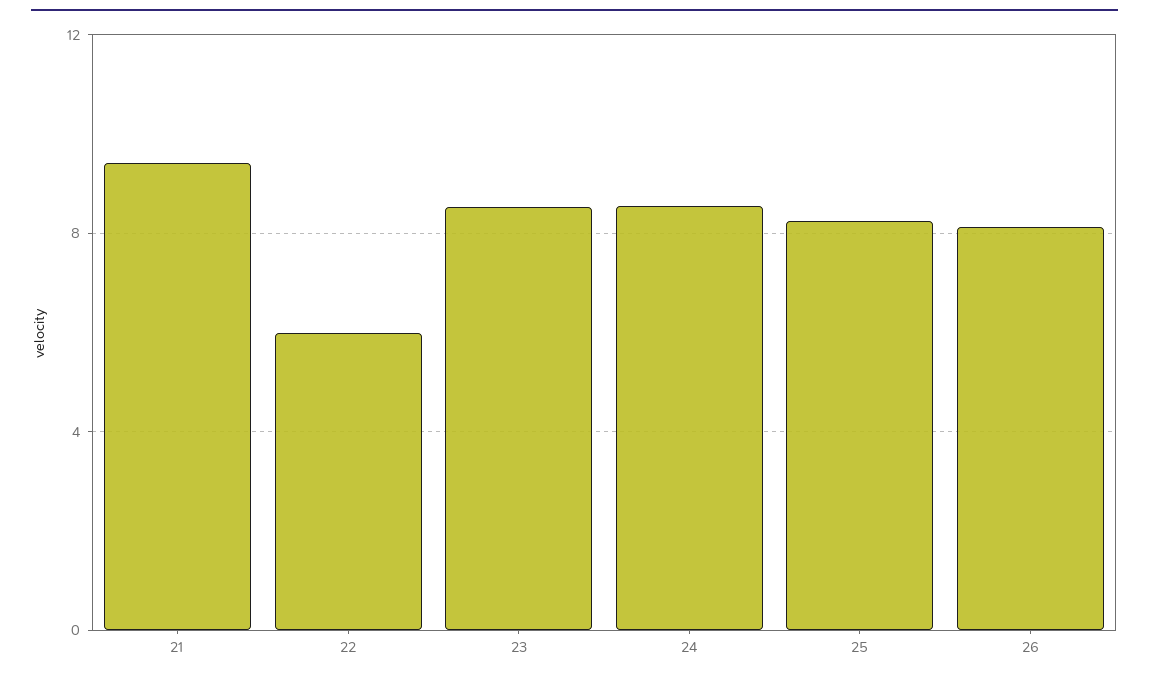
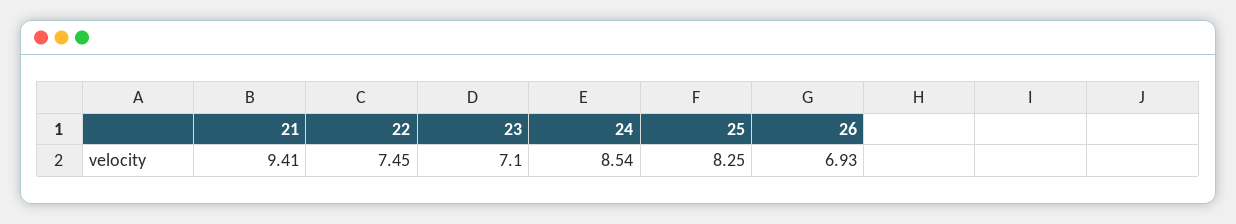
  {
    "21": 9.41,
-   "22": 6,
+   "22": 7.45,
-   "23": 8.5,
+   "23": 7.1,
    "24": 8.54,
    "25": 8.25,
-   "26": 8
+   "26": 6.93
  }

